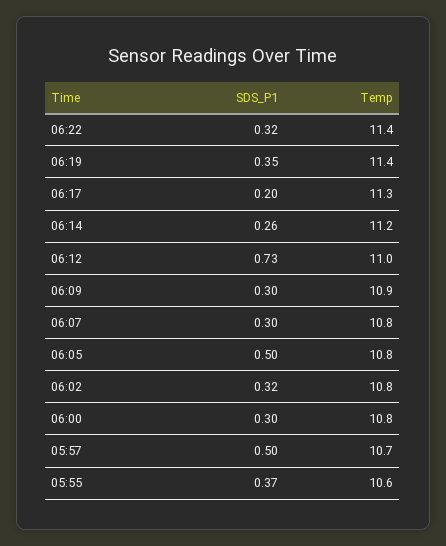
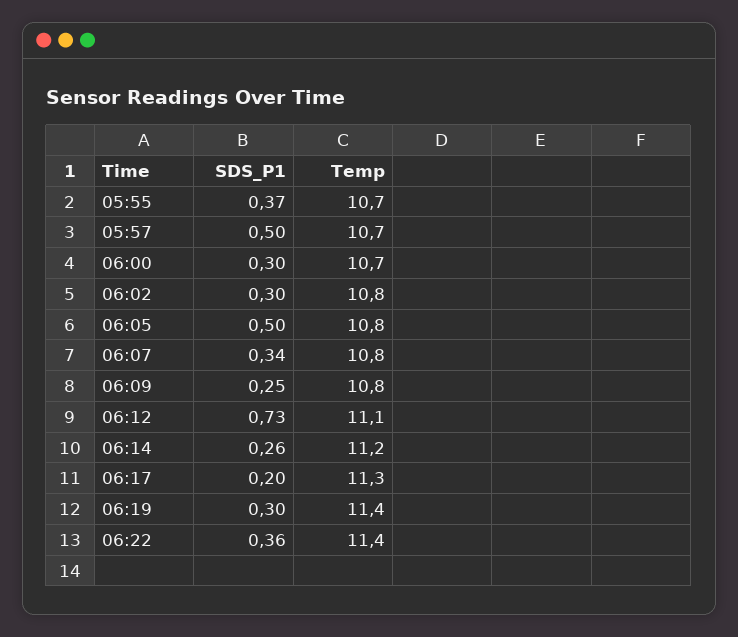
  {
    "SDS_P1": {
-     "06:22": 0.32,
+     "06:22": 0.36,
-     "06:19": 0.35,
+     "06:19": 0.3,
      "06:17": 0.2,
      "06:14": 0.26,
      "06:12": 0.73,
-     "06:09": 0.3,
+     "06:09": 0.25,
-     "06:07": 0.3,
+     "06:07": 0.34,
      "06:05": 0.5,
-     "06:02": 0.32,
+     "06:02": 0.3,
      "06:00": 0.3,
      "05:57": 0.5,
      "05:55": 0.37
    },
    "Temp": {
      "06:22": 11.4,
      "06:19": 11.4,
      "06:17": 11.3,
      "06:14": 11.2,
-     "06:12": 11,
+     "06:12": 11.1,
-     "06:09": 10.9,
+     "06:09": 10.8,
      "06:07": 10.8,
      "06:05": 10.8,
      "06:02": 10.8,
-     "06:00": 10.8,
+     "06:00": 10.7,
      "05:57": 10.7,
-     "05:55": 10.6
+     "05:55": 10.7
    }
  }

